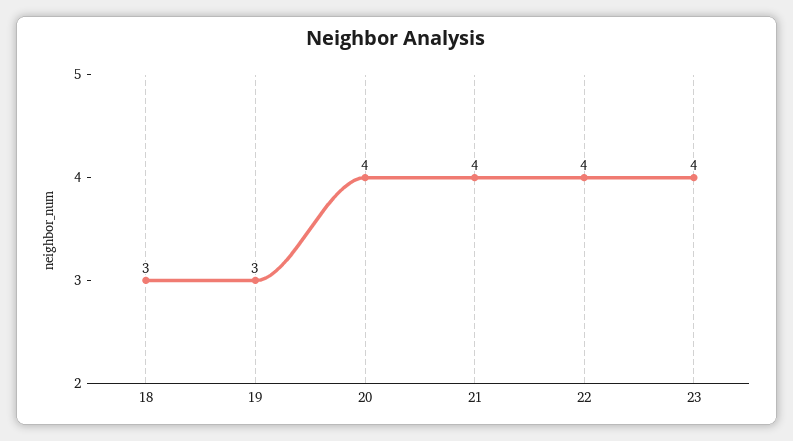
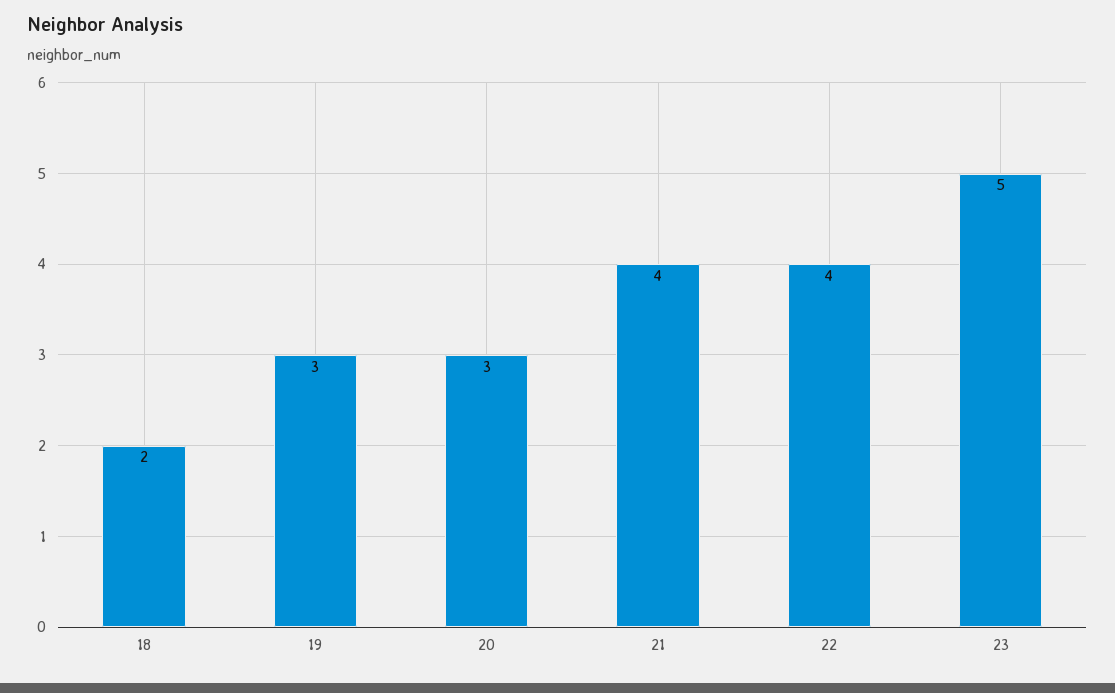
  {
-   "18": 3,
+   "18": 2,
    "19": 3,
-   "20": 4,
+   "20": 3,
    "21": 4,
    "22": 4,
-   "23": 4
+   "23": 5
  }

